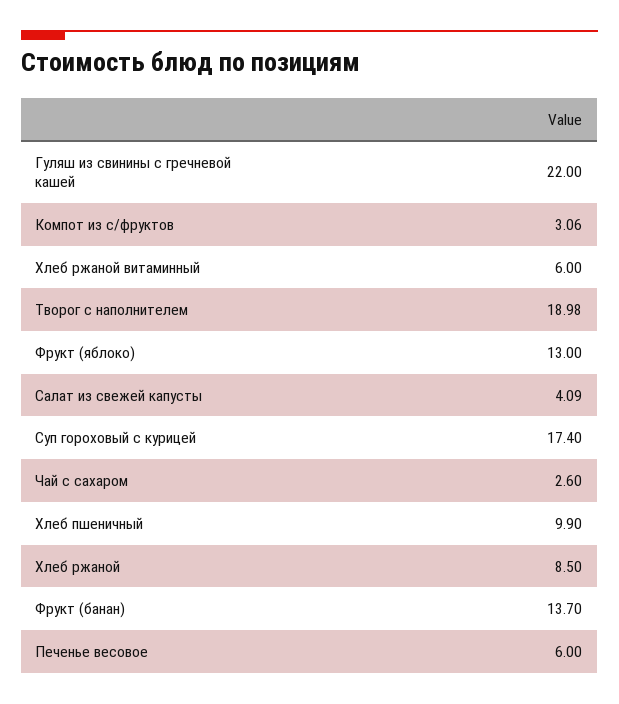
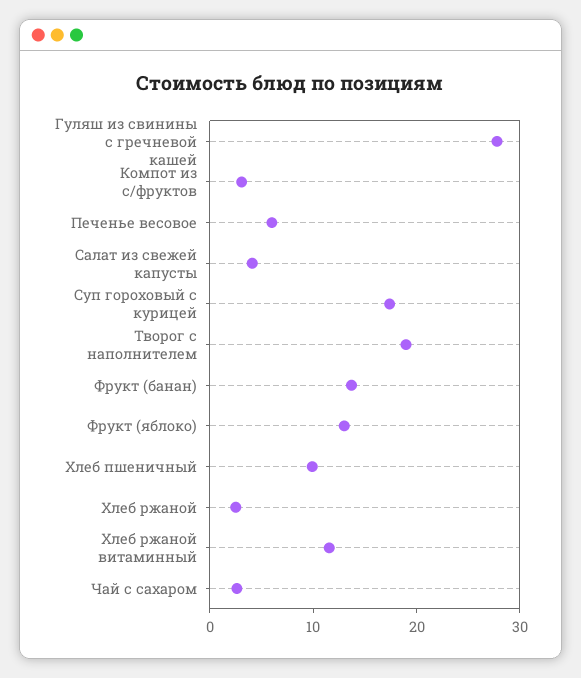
  {
-   "Гуляш из свинины с гречневой кашей": 22,
+   "Гуляш из свинины с гречневой кашей": 28,
    "Компот из с/фруктов": 3.06,
-   "Хлеб ржаной витаминный": 6,
+   "Хлеб ржаной витаминный": 12,
    "Творог с наполнителем": 18.98,
    "Фрукт (яблоко)": 13,
    "Салат из свежей капусты": 4.09,
    "Суп гороховый с курицей": 17.4,
    "Чай с сахаром": 2.6,
    "Хлеб пшеничный": 9.9,
-   "Хлеб ржаной": 8.5,
+   "Хлеб ржаной": 2,
    "Фрукт (банан)": 13.7,
    "Печенье весовое": 6
  }

